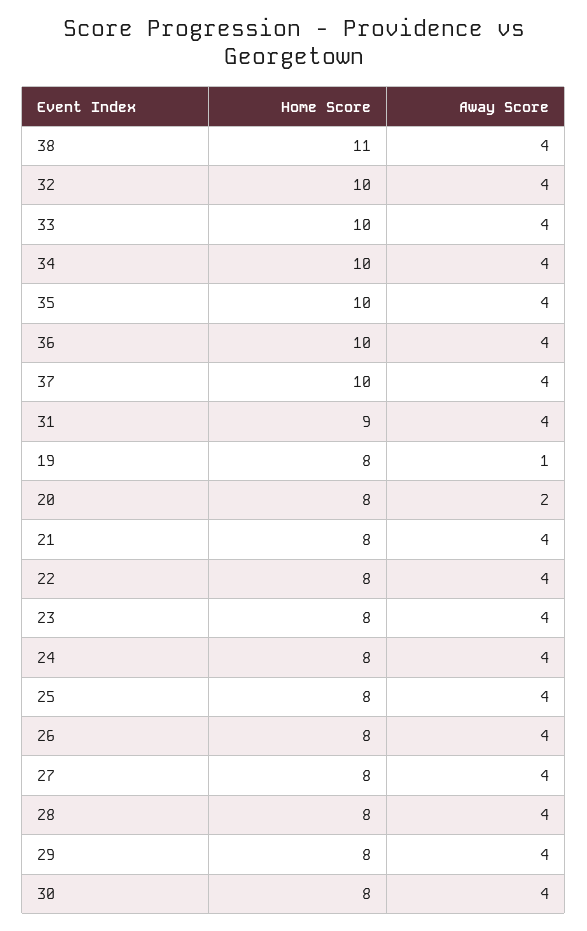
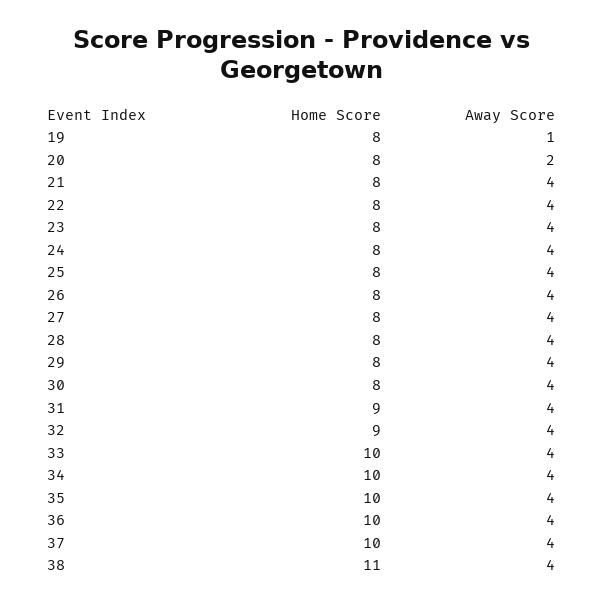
  {
    "Home Score": {
      "38": 11,
-     "32": 10,
+     "32": 9,
      "33": 10,
      "34": 10,
      "35": 10,
      "36": 10,
      "37": 10,
      "31": 9,
      "19": 8,
      "20": 8,
      "21": 8,
      "22": 8,
      "23": 8,
      "24": 8,
      "25": 8,
      "26": 8,
      "27": 8,
      "28": 8,
      "29": 8,
      "30": 8
    },
    "Away Score": {
      "38": 4,
      "32": 4,
      "33": 4,
      "34": 4,
      "35": 4,
      "36": 4,
      "37": 4,
      "31": 4,
      "19": 1,
      "20": 2,
      "21": 4,
      "22": 4,
      "23": 4,
      "24": 4,
      "25": 4,
      "26": 4,
      "27": 4,
      "28": 4,
      "29": 4,
      "30": 4
    }
  }

